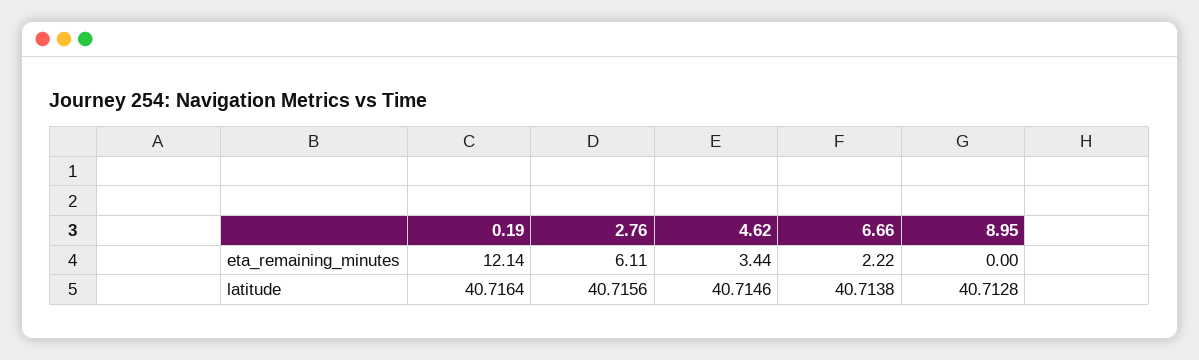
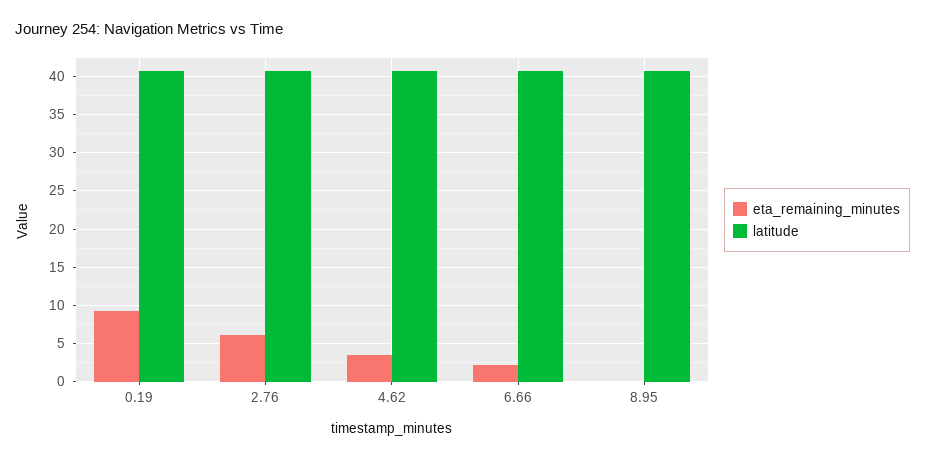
  {
    "eta_remaining_minutes": {
-     "0.19": 12.14,
+     "0.19": 9,
      "2.76": 6.11,
      "4.62": 3.44,
      "6.66": 2.22,
      "8.95": 0
    },
    "latitude": {
      "0.19": 40.7164,
      "2.76": 40.7156,
      "4.62": 40.7146,
      "6.66": 40.7138,
      "8.95": 40.7128
    }
  }

